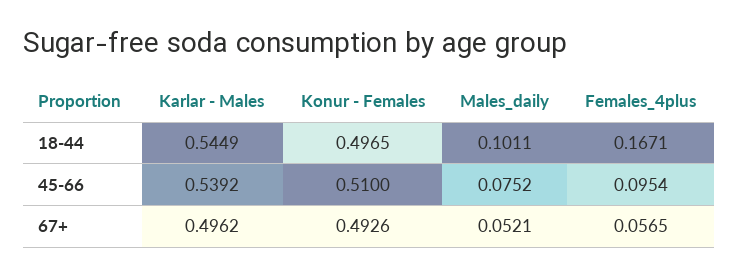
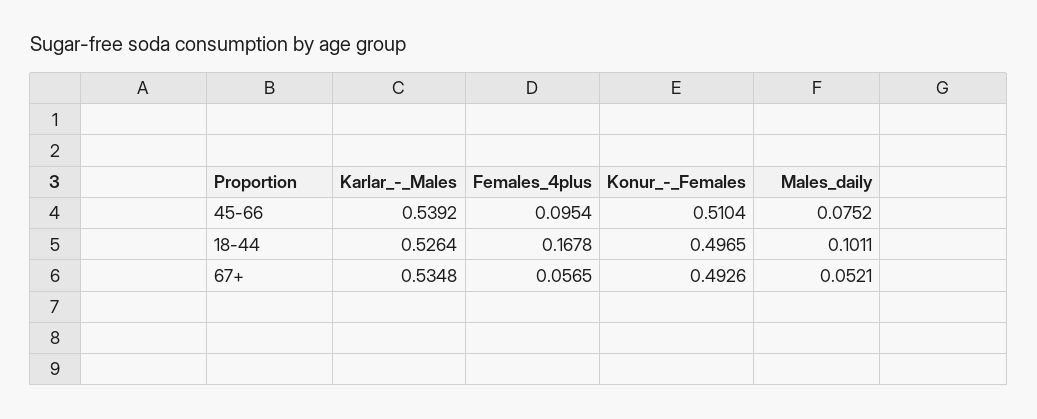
  {
    "Karlar - Males": {
-     "18-44": 0.5449,
+     "18-44": 0.5264,
      "45-66": 0.5392,
-     "67+": 0.4962
+     "67+": 0.5348
    },
    "Konur - Females": {
      "18-44": 0.4965,
-     "45-66": 0.51,
+     "45-66": 0.5104,
      "67+": 0.4926
    },
    "Males_daily": {
      "18-44": 0.1011,
      "45-66": 0.0752,
      "67+": 0.0521
    },
    "Females_4plus": {
-     "18-44": 0.1671,
+     "18-44": 0.1678,
      "45-66": 0.0954,
      "67+": 0.0565
    }
  }

